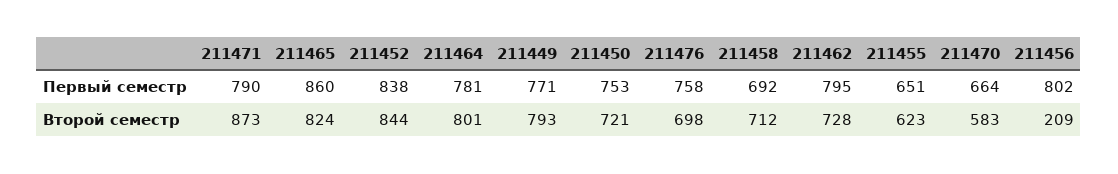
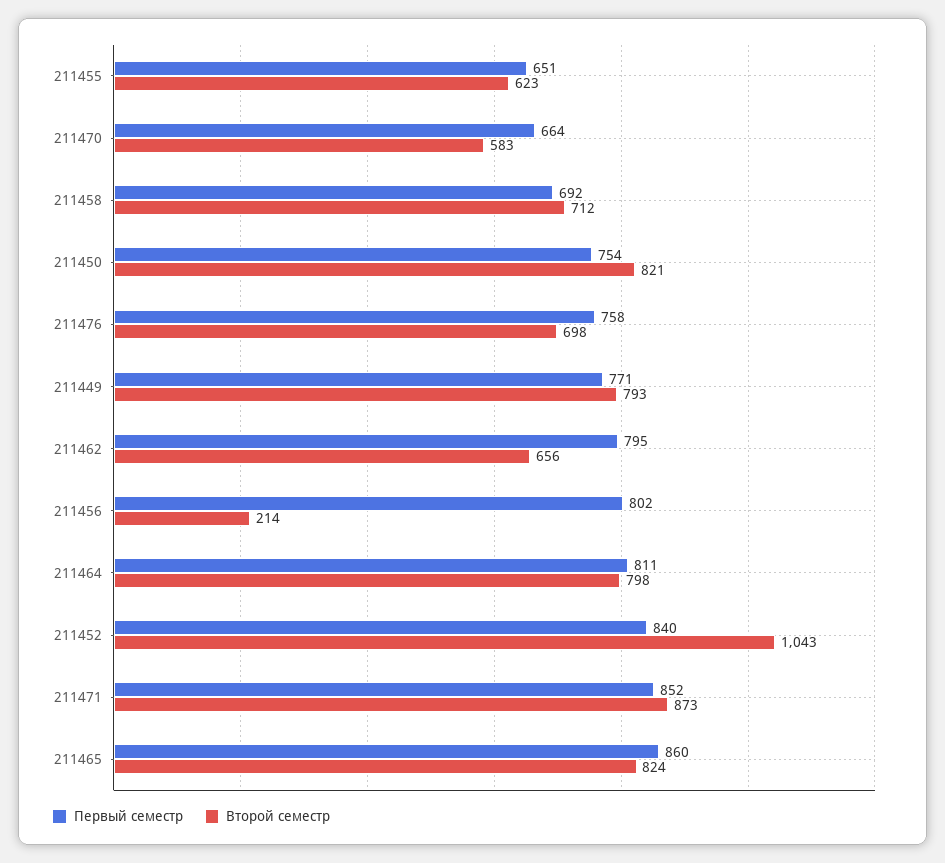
  {
    "Первый семестр": {
-     "211471": 790,
+     "211471": 852,
      "211465": 860,
-     "211452": 838,
+     "211452": 840,
-     "211464": 781,
+     "211464": 811,
      "211449": 771,
-     "211450": 753,
+     "211450": 754,
      "211476": 758,
      "211458": 692,
      "211462": 795,
      "211455": 651,
      "211470": 664,
      "211456": 802
    },
    "Второй семестр": {
      "211471": 873,
      "211465": 824,
-     "211452": 844,
+     "211452": 1043,
-     "211464": 801,
+     "211464": 798,
      "211449": 793,
-     "211450": 721,
+     "211450": 821,
      "211476": 698,
      "211458": 712,
-     "211462": 728,
+     "211462": 656,
      "211455": 623,
      "211470": 583,
-     "211456": 209
+     "211456": 214
    }
  }

